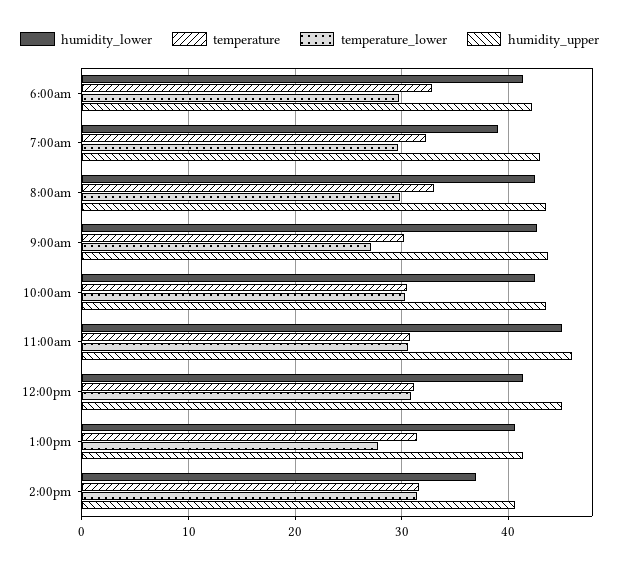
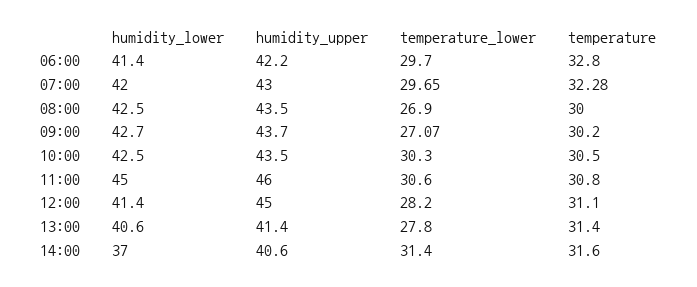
  {
    "humidity_lower": {
      "6:00am": 41.4,
-     "7:00am": 39,
+     "7:00am": 42,
      "8:00am": 42.5,
      "9:00am": 42.7,
      "10:00am": 42.5,
      "11:00am": 45,
      "12:00pm": 41.4,
      "1:00pm": 40.6,
      "2:00pm": 37
    },
    "temperature": {
      "6:00am": 32.8,
      "7:00am": 32.28,
-     "8:00am": 33,
+     "8:00am": 30,
      "9:00am": 30.2,
      "10:00am": 30.5,
      "11:00am": 30.8,
      "12:00pm": 31.1,
      "1:00pm": 31.4,
      "2:00pm": 31.6
    },
    "temperature_lower": {
      "6:00am": 29.7,
      "7:00am": 29.65,
-     "8:00am": 30,
+     "8:00am": 26.9,
      "9:00am": 27.07,
      "10:00am": 30.3,
      "11:00am": 30.6,
-     "12:00pm": 31,
+     "12:00pm": 28.2,
      "1:00pm": 27.8,
      "2:00pm": 31.4
    },
    "humidity_upper": {
      "6:00am": 42.2,
      "7:00am": 43,
      "8:00am": 43.5,
      "9:00am": 43.7,
      "10:00am": 43.5,
      "11:00am": 46,
      "12:00pm": 45,
      "1:00pm": 41.4,
      "2:00pm": 40.6
    }
  }

